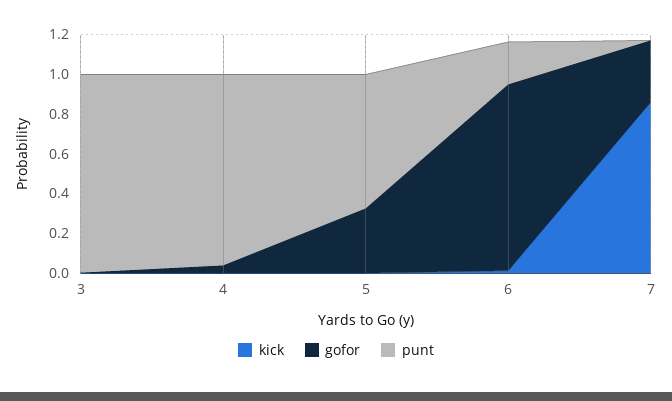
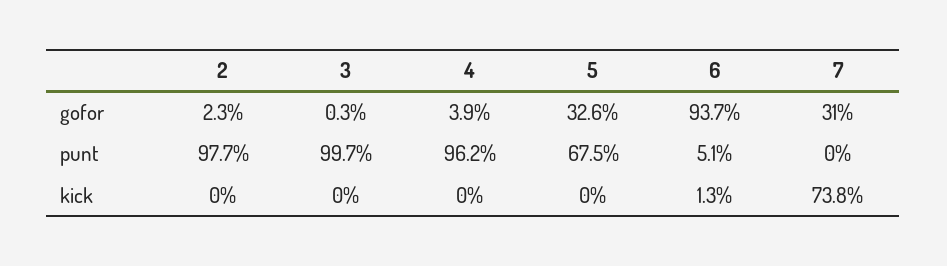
  {
    "kick": {
      "3": 0,
      "4": 0,
      "5": 0,
      "6": 0.013,
-     "7": 0.85
+     "7": 0.738,
+     "2": 0
    },
    "gofor": {
      "3": 0.003,
      "4": 0.039,
      "5": 0.326,
      "6": 0.937,
-     "7": 0.31
+     "7": 0.31,
+     "2": 0.023
    },
    "punt": {
      "3": 0.997,
      "4": 0.962,
      "5": 0.675,
-     "6": 0.2,
+     "6": 0.051,
-     "7": 0
+     "7": 0,
+     "2": 0.977
    }
  }

